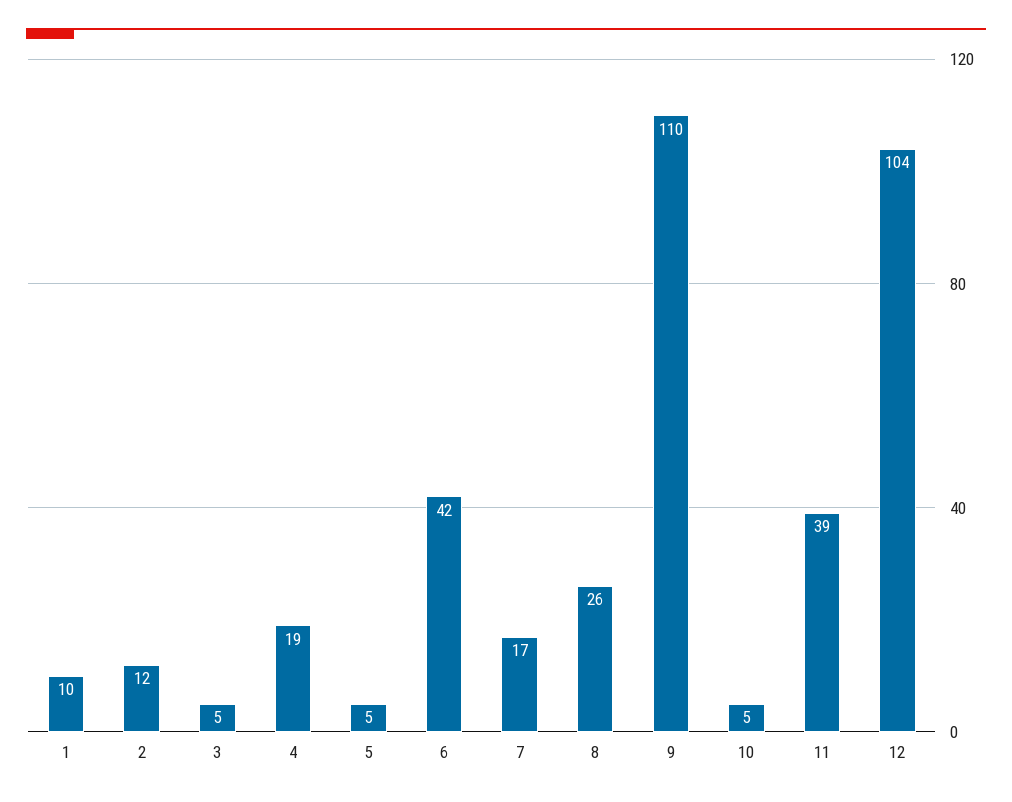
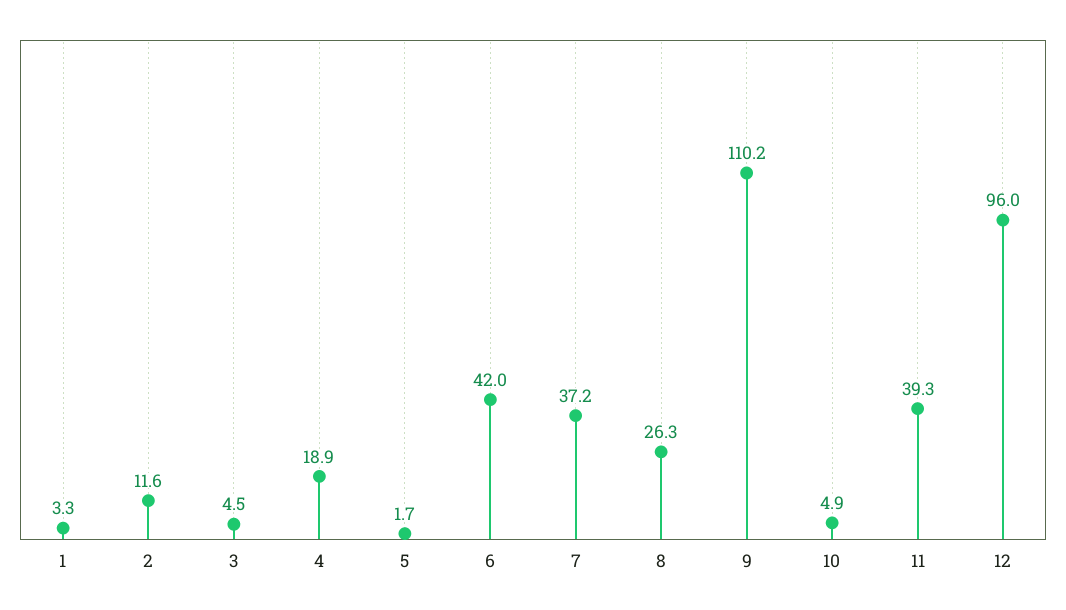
  {
-   "1": 10,
+   "1": 3.3,
    "2": 11.6,
    "3": 4.5,
    "4": 18.9,
-   "5": 5,
+   "5": 1.7,
    "6": 42,
-   "7": 17,
+   "7": 37.2,
    "8": 26.3,
    "9": 110.2,
    "10": 4.9,
    "11": 39.3,
-   "12": 104
+   "12": 96
  }

